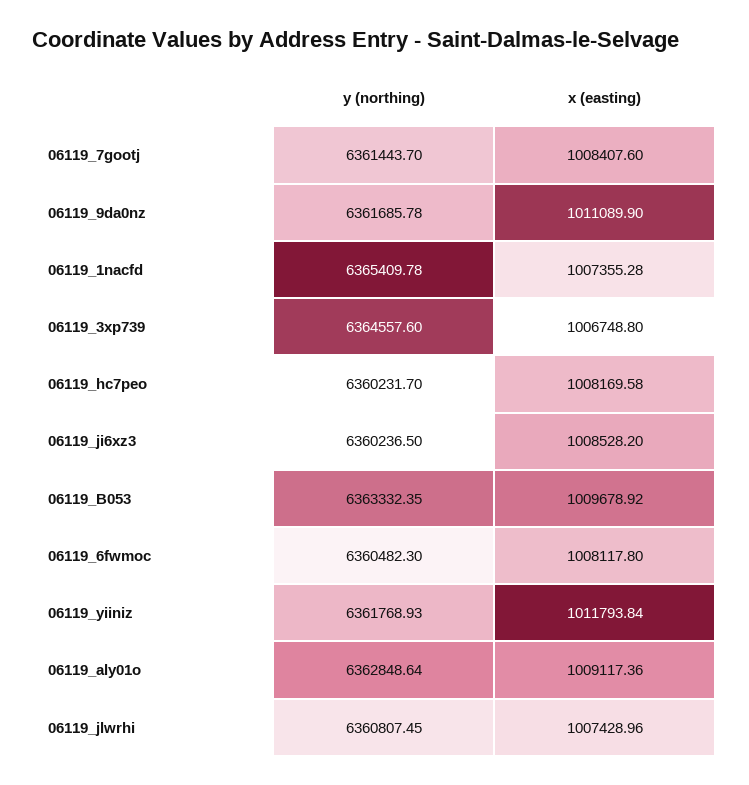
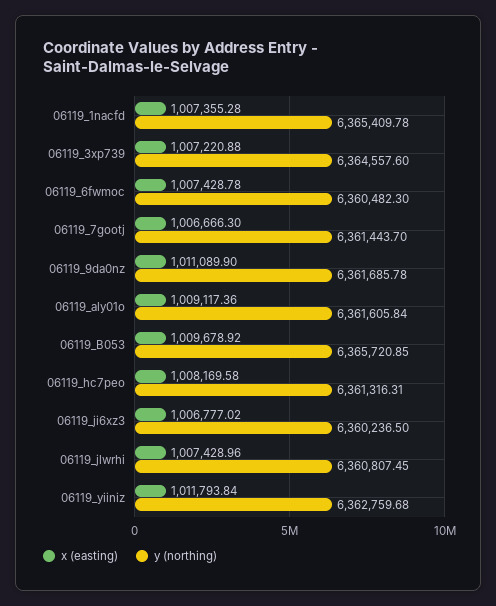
  {
    "y (northing)": {
      "06119_7gootj": 6361443.7,
      "06119_9da0nz": 6361685.78,
      "06119_1nacfd": 6365409.78,
      "06119_3xp739": 6364557.6,
-     "06119_hc7peo": 6360231.7,
+     "06119_hc7peo": 6361316.31,
      "06119_ji6xz3": 6360236.5,
-     "06119_B053": 6363332.35,
+     "06119_B053": 6365720.85,
      "06119_6fwmoc": 6360482.3,
-     "06119_yiiniz": 6361768.93,
+     "06119_yiiniz": 6362759.68,
-     "06119_aly01o": 6362848.64,
+     "06119_aly01o": 6361605.84,
      "06119_jlwrhi": 6360807.45
    },
    "x (easting)": {
-     "06119_7gootj": 1008407.6,
+     "06119_7gootj": 1006666.3,
      "06119_9da0nz": 1011089.9,
      "06119_1nacfd": 1007355.28,
-     "06119_3xp739": 1006748.8,
+     "06119_3xp739": 1007220.88,
      "06119_hc7peo": 1008169.58,
-     "06119_ji6xz3": 1008528.2,
+     "06119_ji6xz3": 1006777.02,
      "06119_B053": 1009678.92,
-     "06119_6fwmoc": 1008117.8,
+     "06119_6fwmoc": 1007428.78,
      "06119_yiiniz": 1011793.84,
      "06119_aly01o": 1009117.36,
      "06119_jlwrhi": 1007428.96
    }
  }

